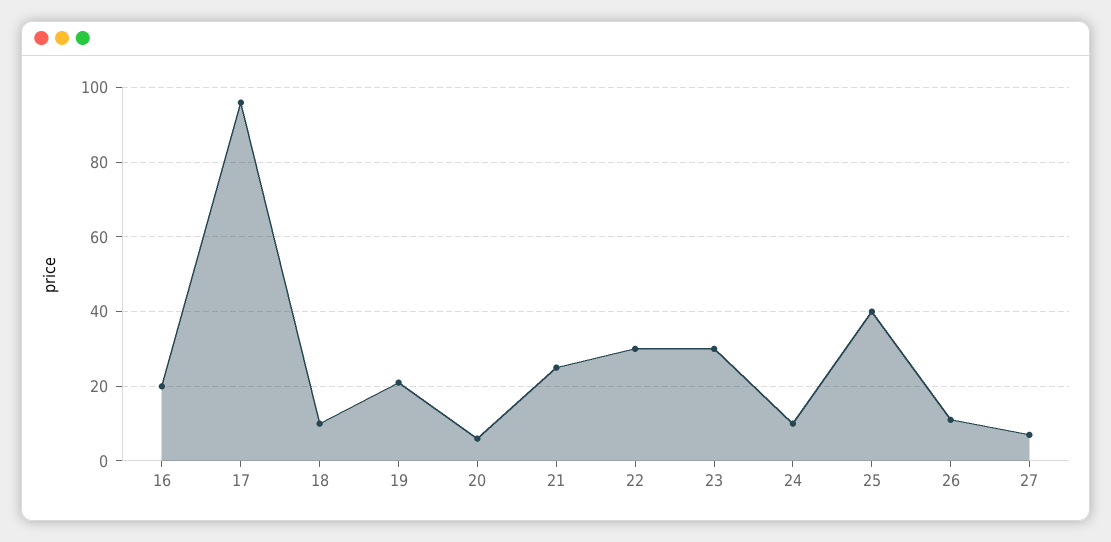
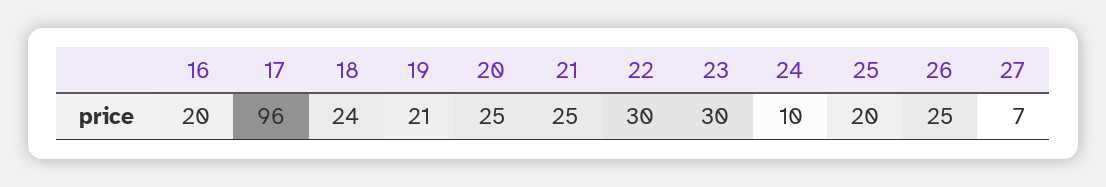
  {
    "16": 20,
    "17": 96,
-   "18": 10,
+   "18": 24,
    "19": 21,
-   "20": 5,
+   "20": 25,
    "21": 25,
    "22": 30,
    "23": 30,
    "24": 10,
-   "25": 40,
+   "25": 20,
-   "26": 10,
+   "26": 25,
    "27": 7
  }

